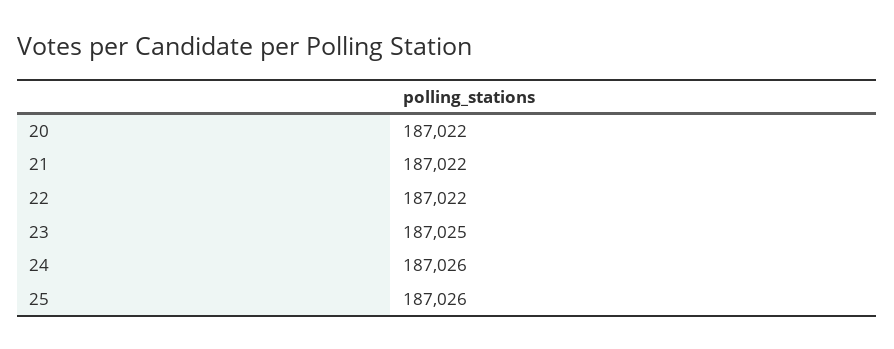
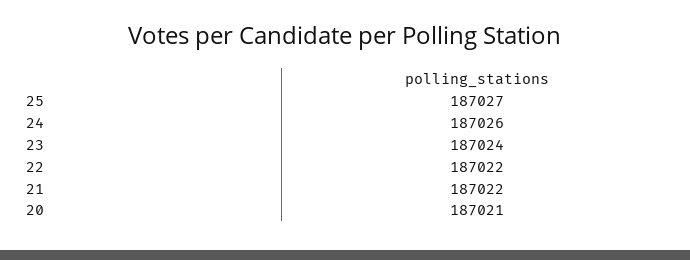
  {
-   "20": 187022,
+   "20": 187021,
    "21": 187022,
    "22": 187022,
-   "23": 187025,
+   "23": 187024,
    "24": 187026,
-   "25": 187026
+   "25": 187027
  }

